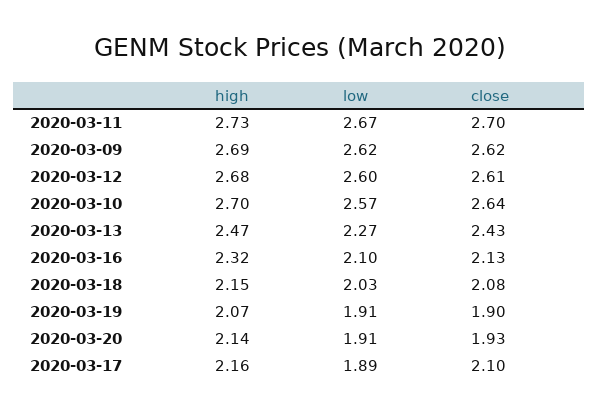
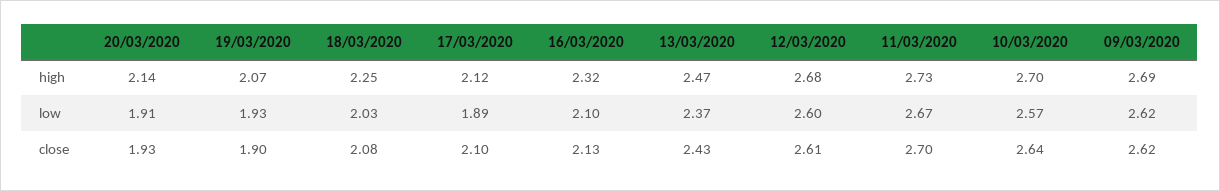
  {
    "high": {
      "2020-03-11": 2.73,
      "2020-03-09": 2.69,
      "2020-03-12": 2.68,
      "2020-03-10": 2.7,
      "2020-03-13": 2.47,
      "2020-03-16": 2.32,
-     "2020-03-18": 2.15,
+     "2020-03-18": 2.25,
      "2020-03-19": 2.07,
      "2020-03-20": 2.14,
-     "2020-03-17": 2.16
+     "2020-03-17": 2.12
    },
    "low": {
      "2020-03-11": 2.67,
      "2020-03-09": 2.62,
      "2020-03-12": 2.6,
      "2020-03-10": 2.57,
-     "2020-03-13": 2.27,
+     "2020-03-13": 2.37,
      "2020-03-16": 2.1,
      "2020-03-18": 2.03,
-     "2020-03-19": 1.91,
+     "2020-03-19": 1.93,
      "2020-03-20": 1.91,
      "2020-03-17": 1.89
    },
    "close": {
      "2020-03-11": 2.7,
      "2020-03-09": 2.62,
      "2020-03-12": 2.61,
      "2020-03-10": 2.64,
      "2020-03-13": 2.43,
      "2020-03-16": 2.13,
      "2020-03-18": 2.08,
      "2020-03-19": 1.9,
      "2020-03-20": 1.93,
      "2020-03-17": 2.1
    }
  }

